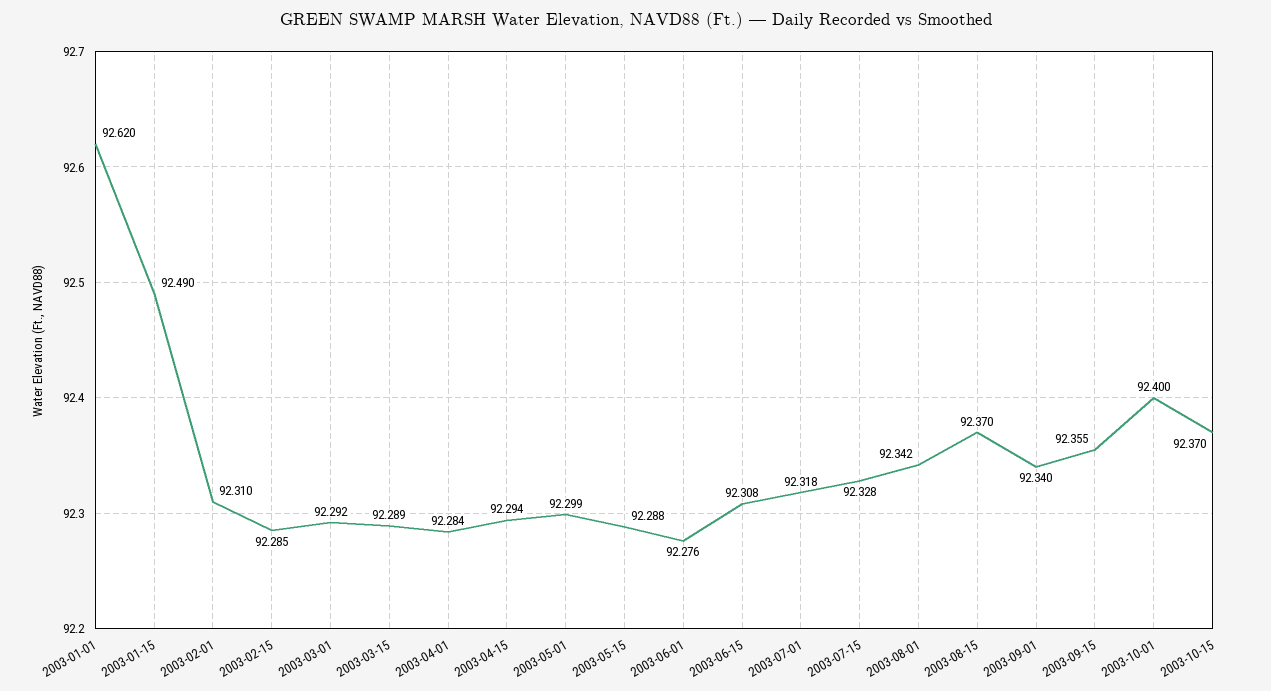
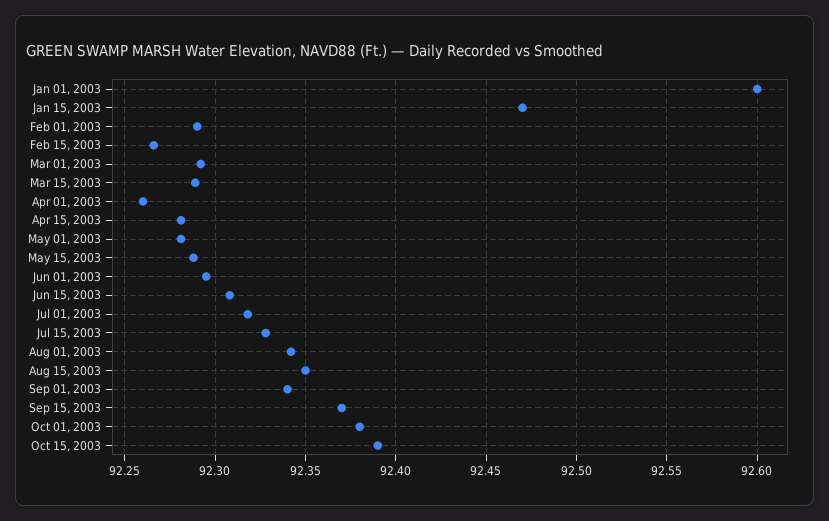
  {
-   "2003-01-01": 92.62,
+   "2003-01-01": 92.6,
-   "2003-01-15": 92.49,
+   "2003-01-15": 92.47,
-   "2003-02-01": 92.31,
+   "2003-02-01": 92.29,
-   "2003-02-15": 92.285,
+   "2003-02-15": 92.265,
    "2003-03-01": 92.292,
    "2003-03-15": 92.289,
-   "2003-04-01": 92.284,
+   "2003-04-01": 92.26,
-   "2003-04-15": 92.294,
+   "2003-04-15": 92.28,
-   "2003-05-01": 92.299,
+   "2003-05-01": 92.28,
    "2003-05-15": 92.288,
-   "2003-06-01": 92.276,
+   "2003-06-01": 92.295,
    "2003-06-15": 92.308,
    "2003-07-01": 92.318,
    "2003-07-15": 92.328,
    "2003-08-01": 92.342,
-   "2003-08-15": 92.37,
+   "2003-08-15": 92.35,
    "2003-09-01": 92.34,
-   "2003-09-15": 92.355,
+   "2003-09-15": 92.37,
-   "2003-10-01": 92.4,
+   "2003-10-01": 92.38,
-   "2003-10-15": 92.37
+   "2003-10-15": 92.39
  }

